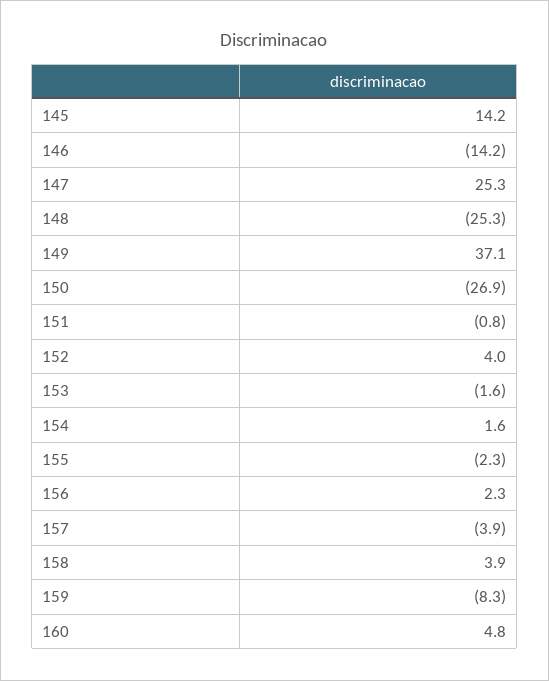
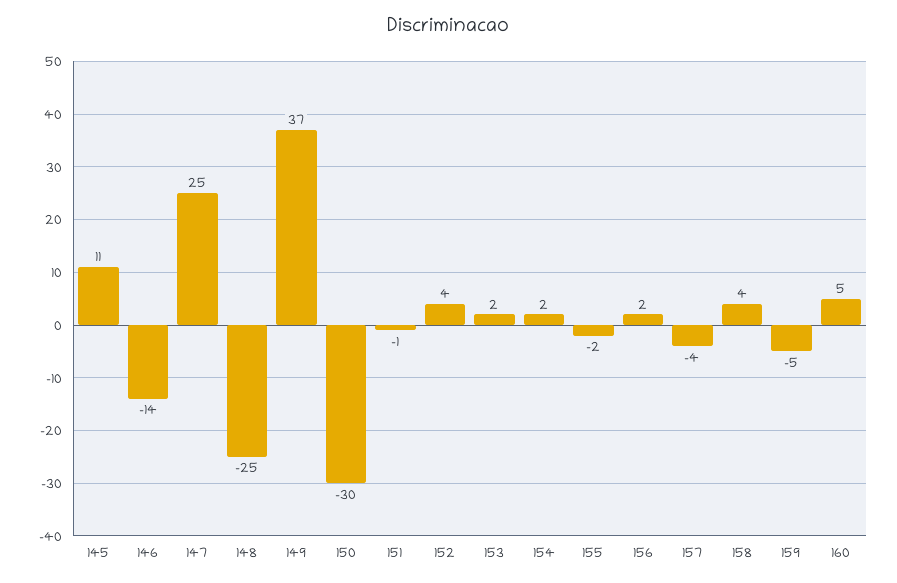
  {
-   "145": 14.2,
+   "145": 11,
    "146": -14.2,
    "147": 25.3,
    "148": -25.3,
    "149": 37.1,
-   "150": -26.9,
+   "150": -30,
    "151": -0.8,
    "152": 4,
-   "153": -1.6,
+   "153": 2,
    "154": 1.6,
    "155": -2.3,
    "156": 2.3,
    "157": -3.9,
    "158": 3.9,
-   "159": -8.3,
+   "159": -5,
    "160": 4.8
  }

